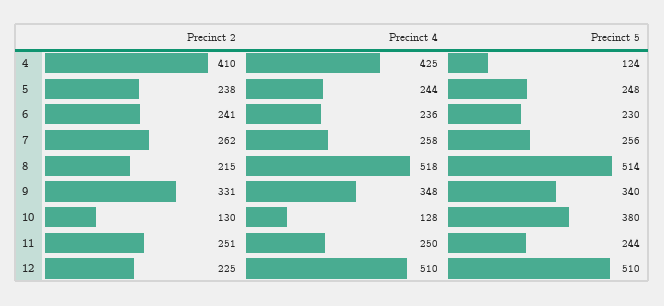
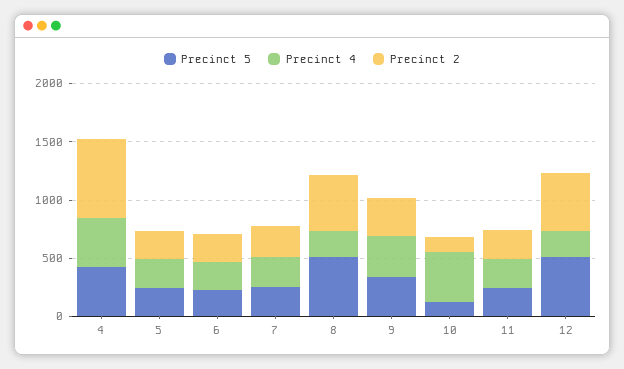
  {
    "Precinct 2": {
-     "4": 410,
+     "4": 700,
      "5": 238,
      "6": 241,
      "7": 262,
-     "8": 215,
+     "8": 500,
      "9": 331,
      "10": 130,
      "11": 251,
-     "12": 225
+     "12": 500
    },
    "Precinct 4": {
      "4": 425,
      "5": 244,
      "6": 236,
      "7": 258,
-     "8": 518,
+     "8": 200,
      "9": 348,
-     "10": 128,
+     "10": 400,
      "11": 250,
-     "12": 510
+     "12": 200
    },
    "Precinct 5": {
-     "4": 124,
+     "4": 400,
      "5": 248,
      "6": 230,
      "7": 256,
      "8": 514,
      "9": 340,
-     "10": 380,
+     "10": 100,
      "11": 244,
      "12": 510
    }
  }

